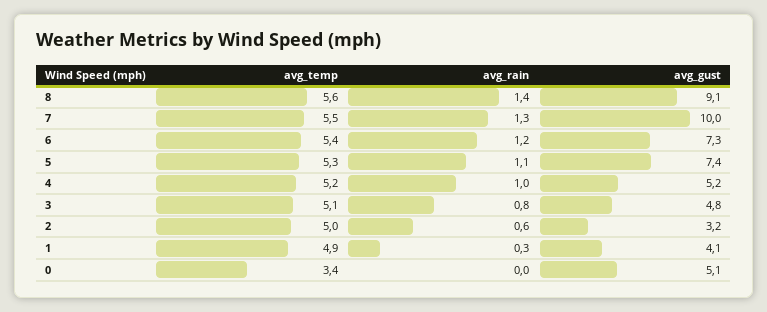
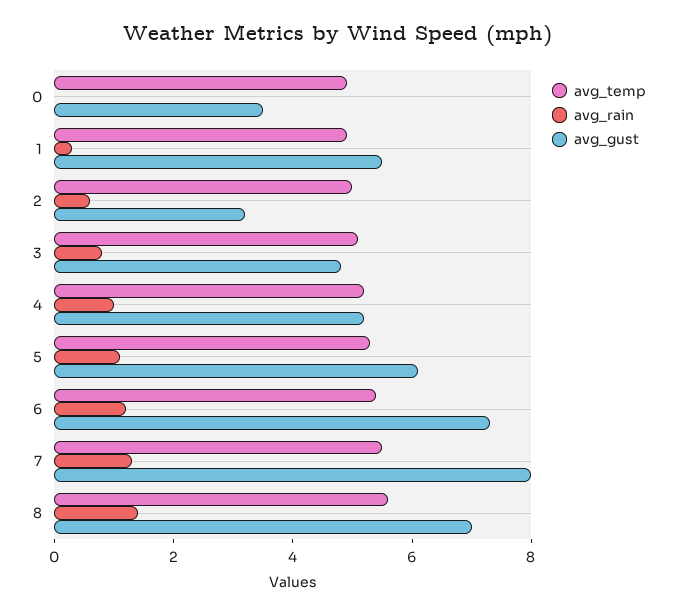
  {
    "avg_temp": {
      "8": 5.6,
      "7": 5.5,
      "6": 5.4,
      "5": 5.3,
      "4": 5.2,
      "3": 5.1,
      "2": 5,
      "1": 4.9,
-     "0": 3.4
+     "0": 5
    },
    "avg_rain": {
      "8": 1.4,
      "7": 1.3,
      "6": 1.2,
      "5": 1.1,
      "4": 1,
      "3": 0.8,
      "2": 0.6,
      "1": 0.3,
      "0": 0
    },
    "avg_gust": {
-     "8": 9.1,
+     "8": 7,
-     "7": 10,
+     "7": 8,
      "6": 7.3,
-     "5": 7.4,
+     "5": 6,
      "4": 5.2,
      "3": 4.8,
      "2": 3.2,
-     "1": 4.1,
+     "1": 5.5,
-     "0": 5.1
+     "0": 3.5
    }
  }

